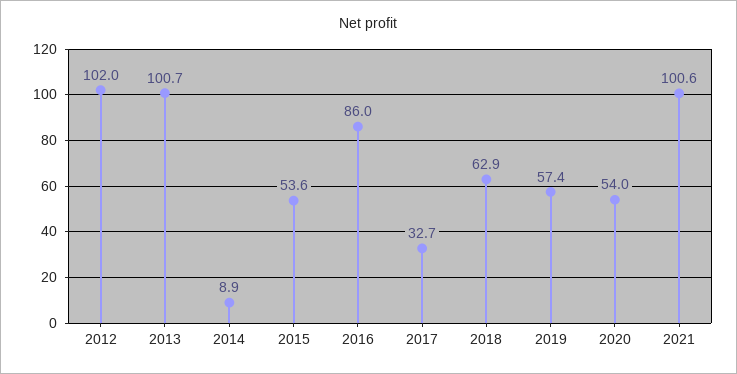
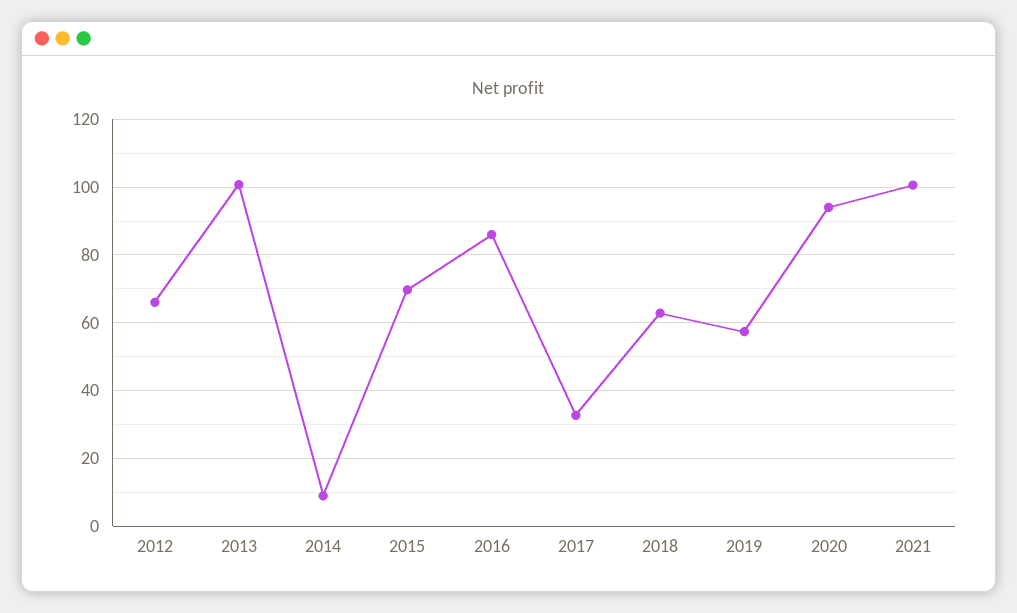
  {
-   "2012": 102,
+   "2012": 66,
    "2013": 100.7,
    "2014": 8.9,
-   "2015": 53.6,
+   "2015": 70,
    "2016": 86,
    "2017": 32.7,
    "2018": 62.9,
    "2019": 57.4,
-   "2020": 54,
+   "2020": 94,
    "2021": 100.6
  }

